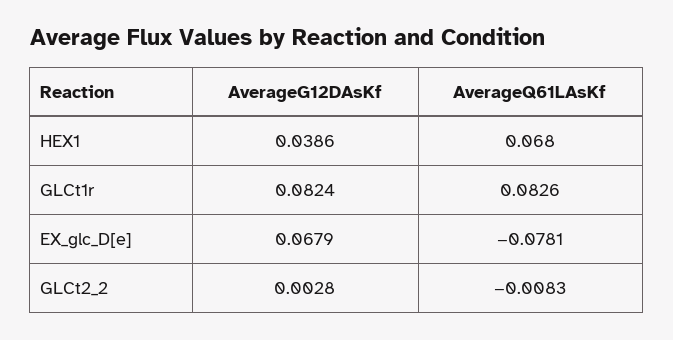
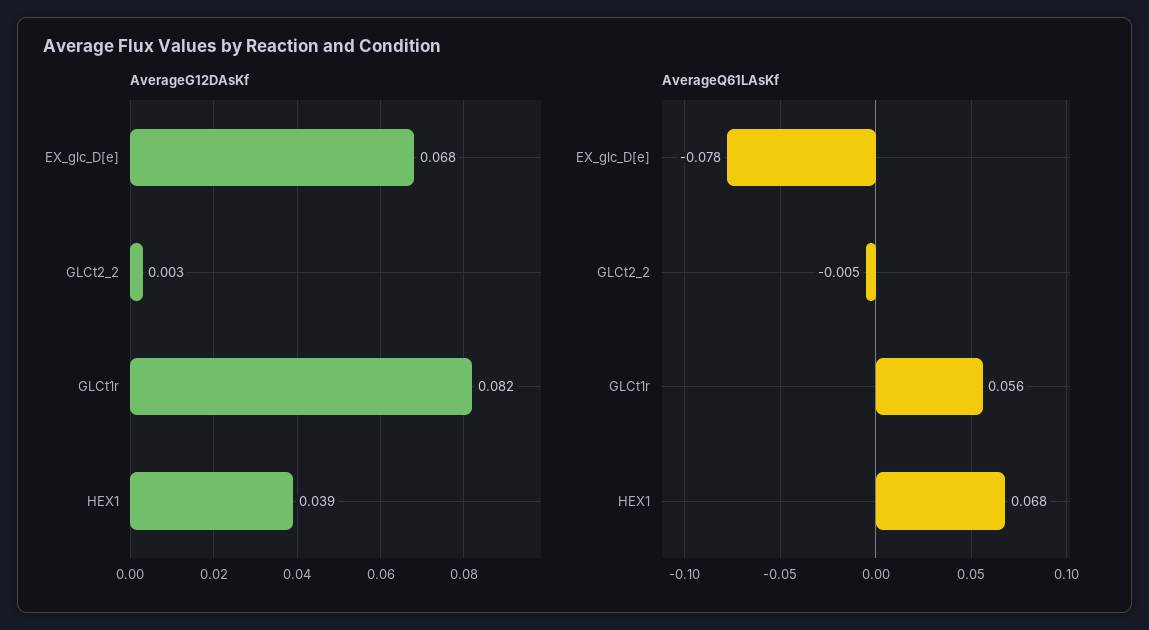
  {
    "AverageG12DAsKf": {
      "HEX1": 0.0386,
      "GLCt1r": 0.0824,
      "EX_glc_D[e]": 0.0679,
      "GLCt2_2": 0.0028
    },
    "AverageQ61LAsKf": {
      "HEX1": 0.068,
-     "GLCt1r": 0.0826,
+     "GLCt1r": 0.056,
      "EX_glc_D[e]": -0.0781,
-     "GLCt2_2": -0.0083
+     "GLCt2_2": -0.005
    }
  }

